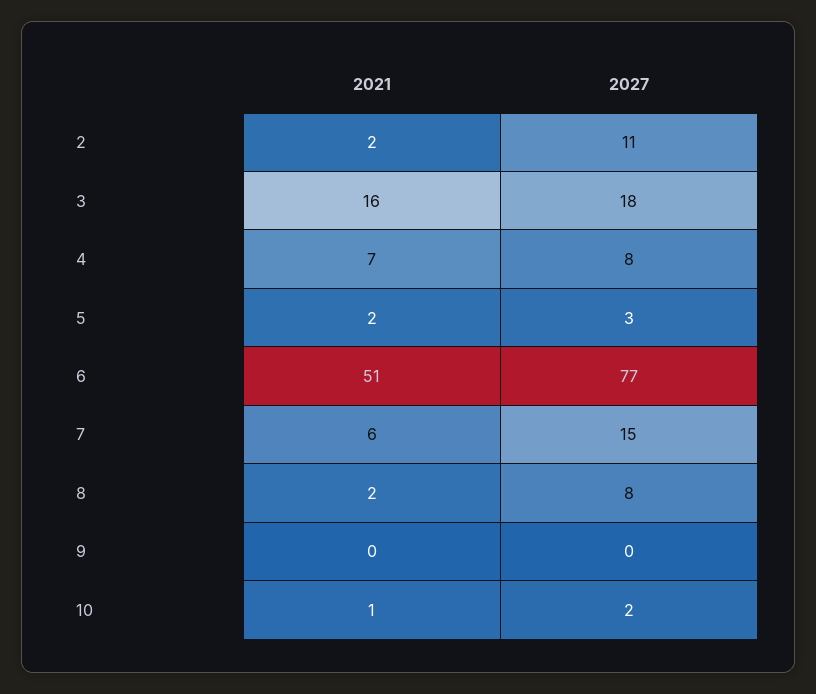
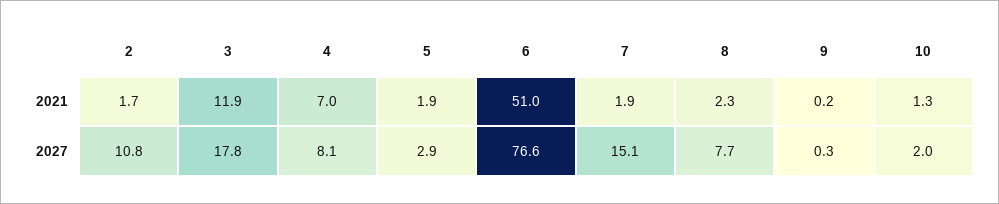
  {
    "2021": {
      "2": 1.7,
-     "3": 16,
+     "3": 11.9,
      "4": 7,
      "5": 1.9,
      "6": 51,
-     "7": 6,
+     "7": 1.9,
      "8": 2.3,
      "9": 0.2,
      "10": 1.3
    },
    "2027": {
      "2": 10.8,
      "3": 17.8,
      "4": 8.1,
      "5": 2.9,
      "6": 76.6,
      "7": 15.1,
      "8": 7.7,
      "9": 0.3,
      "10": 2
    }
  }

